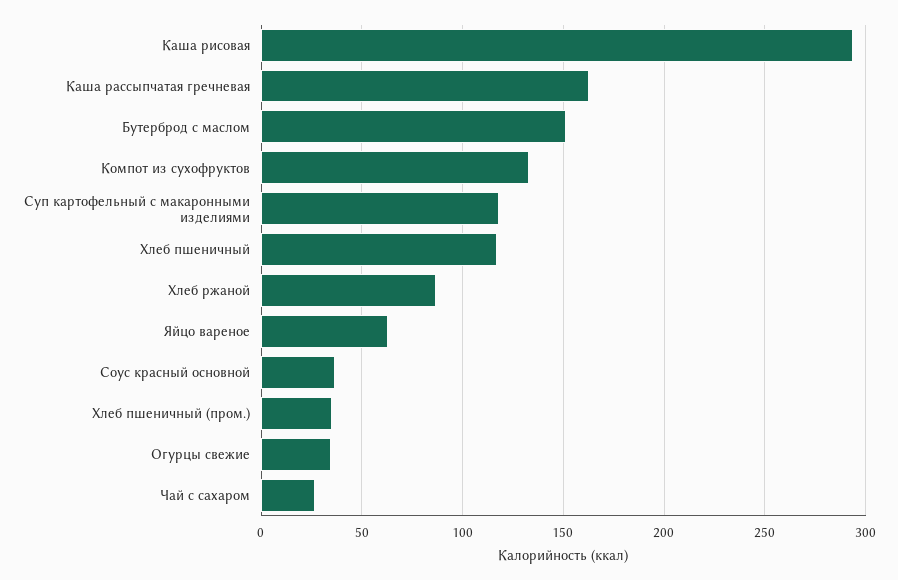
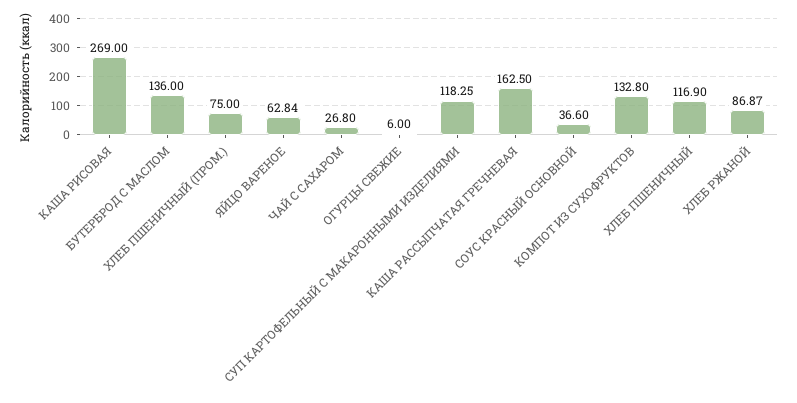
  {
-   "Каша рисовая": 295,
+   "Каша рисовая": 269,
    "Каша рассыпчатая гречневая": 162.5,
-   "Бутерброд с маслом": 150,
+   "Бутерброд с маслом": 136,
    "Компот из сухофруктов": 132.8,
    "Суп картофельный с макаронными изделиями": 118.25,
    "Хлеб пшеничный": 116.9,
    "Хлеб ржаной": 86.87,
    "Яйцо вареное": 62.84,
    "Соус красный основной": 36.6,
-   "Хлеб пшеничный (пром.)": 35,
+   "Хлеб пшеничный (пром.)": 75,
-   "Огурцы свежие": 35,
+   "Огурцы свежие": 6,
    "Чай с сахаром": 26.8
  }

